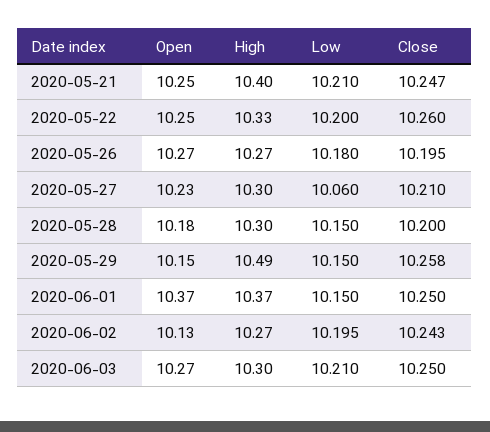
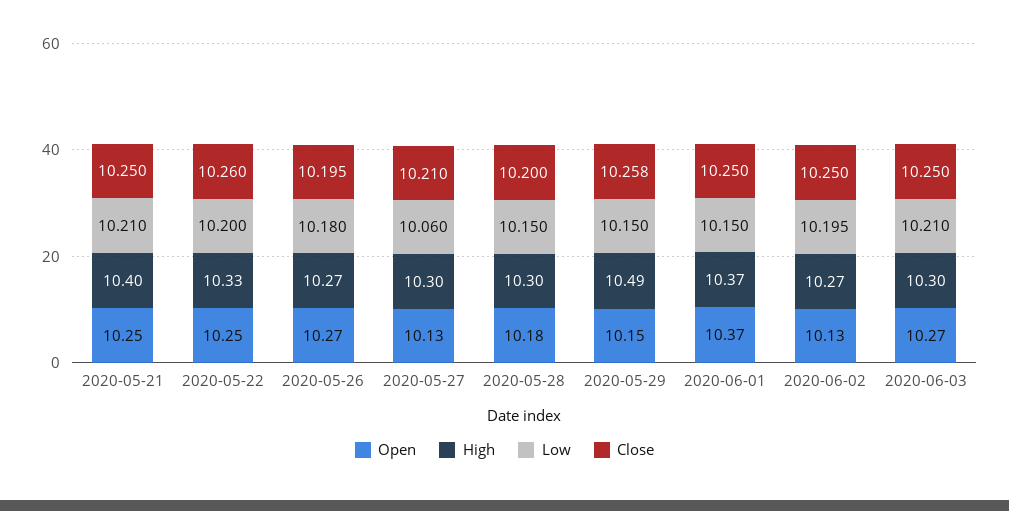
  {
    "Open": {
      "2020-05-21": 10.25,
      "2020-05-22": 10.25,
      "2020-05-26": 10.27,
-     "2020-05-27": 10.23,
+     "2020-05-27": 10.13,
      "2020-05-28": 10.18,
      "2020-05-29": 10.15,
      "2020-06-01": 10.37,
      "2020-06-02": 10.13,
      "2020-06-03": 10.27
    },
    "High": {
      "2020-05-21": 10.4,
      "2020-05-22": 10.33,
      "2020-05-26": 10.27,
      "2020-05-27": 10.3,
      "2020-05-28": 10.3,
      "2020-05-29": 10.49,
      "2020-06-01": 10.37,
      "2020-06-02": 10.27,
      "2020-06-03": 10.3
    },
    "Low": {
      "2020-05-21": 10.21,
      "2020-05-22": 10.2,
      "2020-05-26": 10.18,
      "2020-05-27": 10.06,
      "2020-05-28": 10.15,
      "2020-05-29": 10.15,
      "2020-06-01": 10.15,
      "2020-06-02": 10.195,
      "2020-06-03": 10.21
    },
    "Close": {
-     "2020-05-21": 10.247,
+     "2020-05-21": 10.25,
      "2020-05-22": 10.26,
      "2020-05-26": 10.195,
      "2020-05-27": 10.21,
      "2020-05-28": 10.2,
      "2020-05-29": 10.258,
      "2020-06-01": 10.25,
-     "2020-06-02": 10.243,
+     "2020-06-02": 10.25,
      "2020-06-03": 10.25
    }
  }

